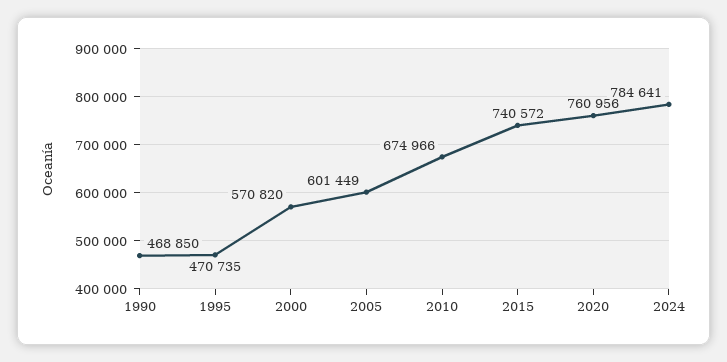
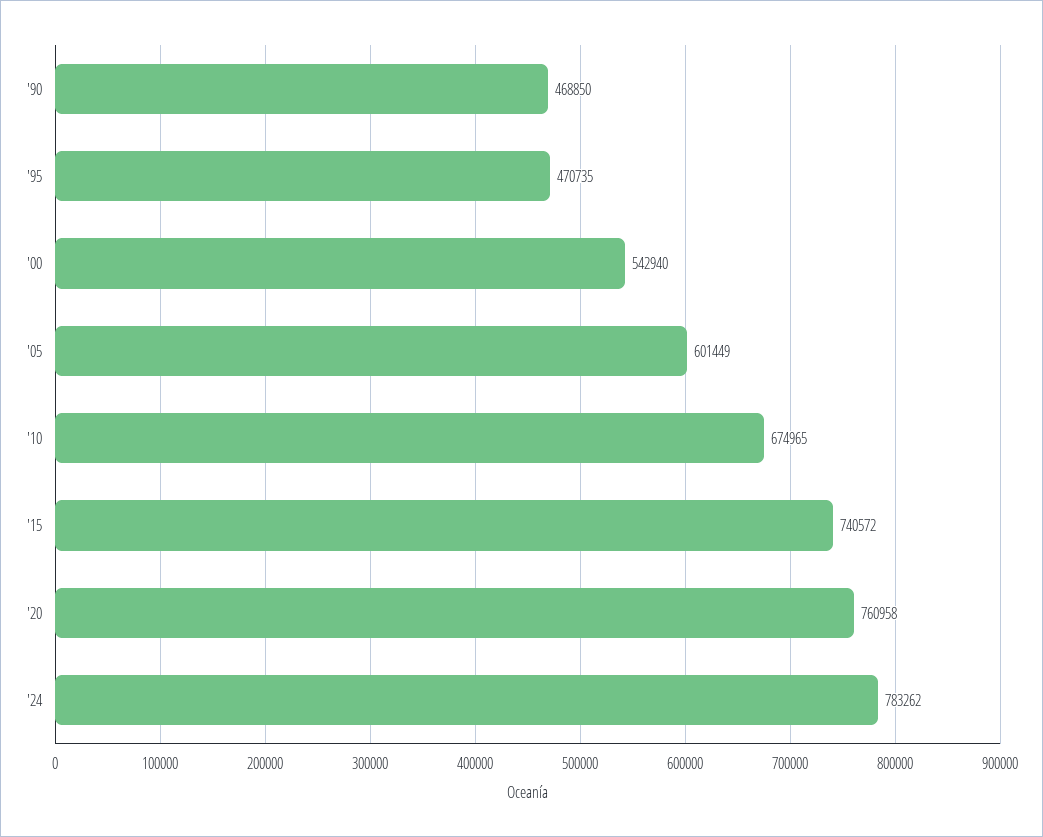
  {
    "1990": 468850,
    "1995": 470735,
-   "2000": 570820,
+   "2000": 542940,
    "2005": 601449,
-   "2010": 674966,
+   "2010": 674965,
    "2015": 740572,
-   "2020": 760956,
+   "2020": 760958,
-   "2024": 784641
+   "2024": 783262
  }

